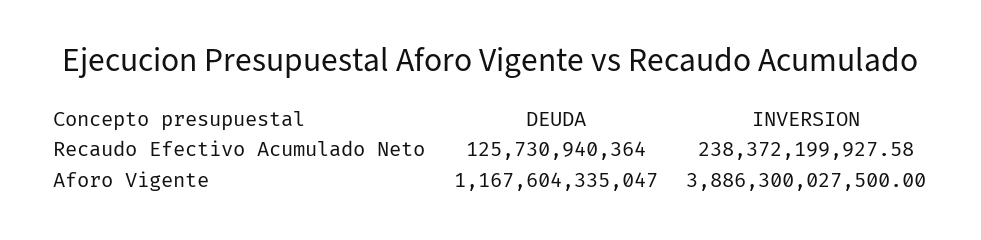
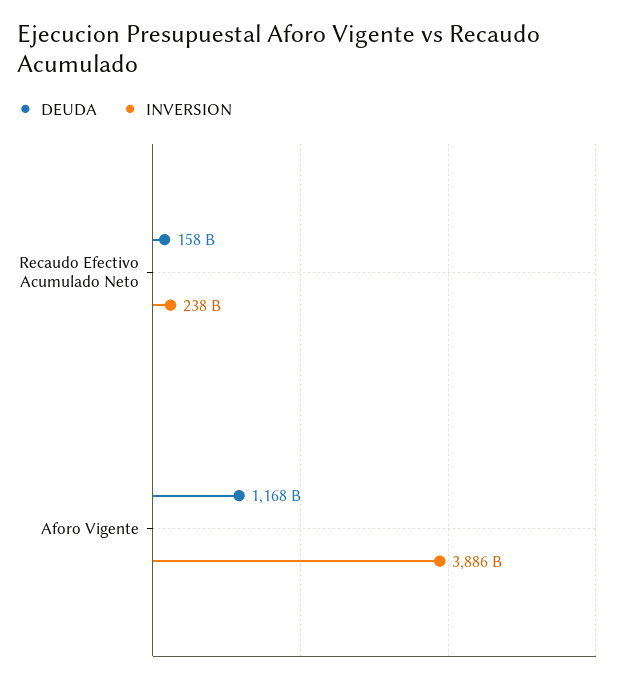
  {
    "DEUDA": {
-     "Recaudo Efectivo Acumulado Neto": 125730940364,
+     "Recaudo Efectivo Acumulado Neto": 158000000000,
      "Aforo Vigente": 1167604335047
    },
    "INVERSION": {
      "Recaudo Efectivo Acumulado Neto": 238372199927.58,
      "Aforo Vigente": 3886300027500
    }
  }

